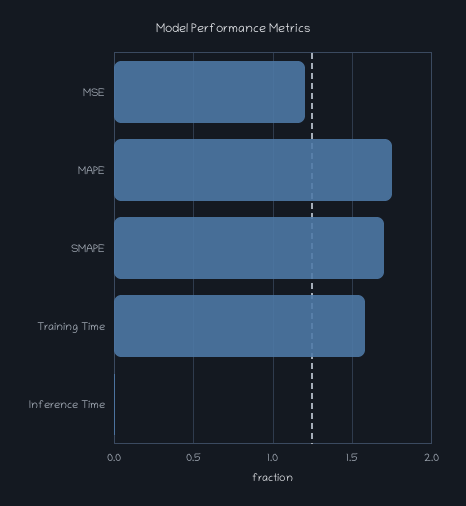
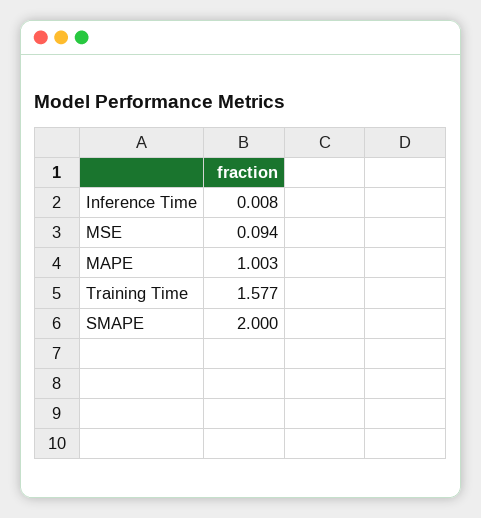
  {
-   "MSE": 1.2,
+   "MSE": 0.094,
-   "MAPE": 1.75,
+   "MAPE": 1.003,
-   "SMAPE": 1.7,
+   "SMAPE": 2,
    "Training Time": 1.577,
    "Inference Time": 0.008
  }

